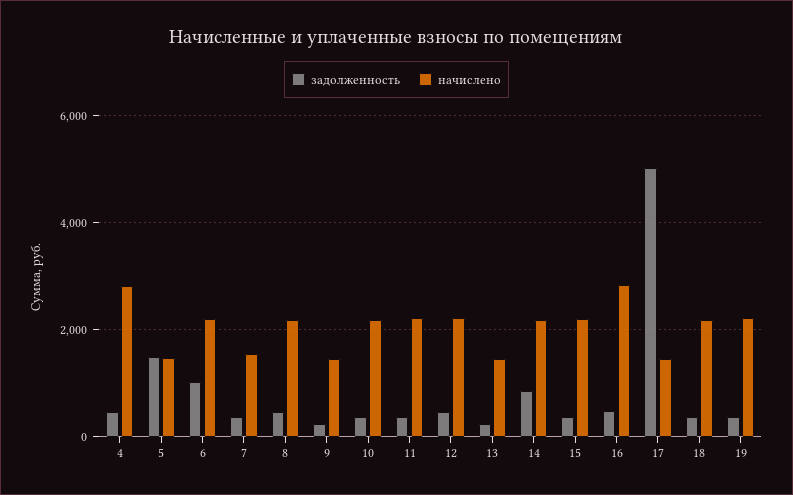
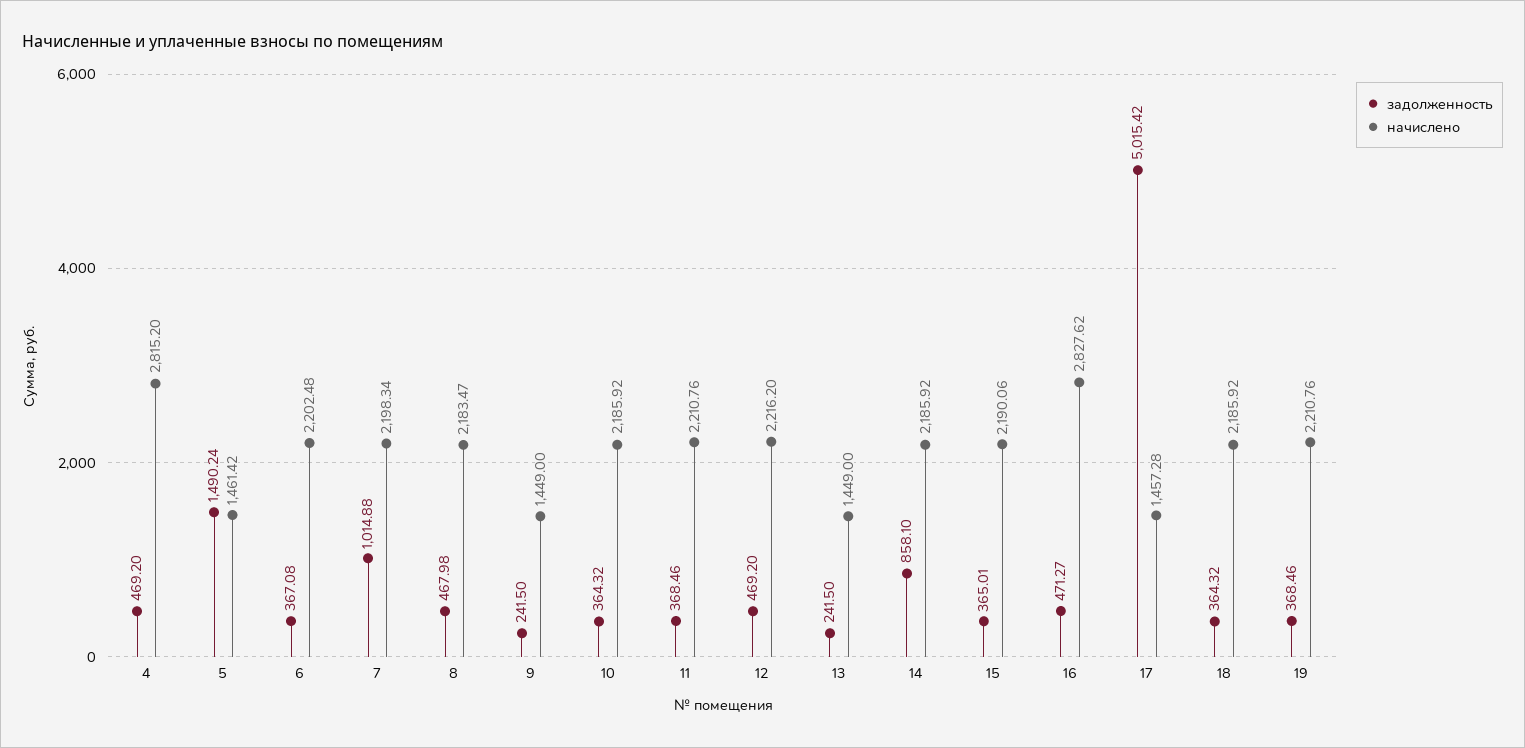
  {
    "задолженность": {
      "4": 469.2,
      "5": 1490.24,
-     "6": 1000,
+     "6": 367.08,
-     "7": 400,
+     "7": 1014.88,
      "8": 467.98,
      "9": 241.5,
      "10": 364.32,
      "11": 368.46,
      "12": 469.2,
      "13": 241.5,
      "14": 858.1,
      "15": 365.01,
      "16": 471.27,
      "17": 5015.42,
      "18": 364.32,
      "19": 368.46
    },
    "начислено": {
      "4": 2815.2,
      "5": 1461.42,
      "6": 2202.48,
-     "7": 1600,
+     "7": 2198.34,
      "8": 2183.47,
      "9": 1449,
      "10": 2185.92,
      "11": 2210.76,
      "12": 2216.2,
      "13": 1449,
      "14": 2185.92,
      "15": 2190.06,
      "16": 2827.62,
      "17": 1457.28,
      "18": 2185.92,
      "19": 2210.76
    }
  }

